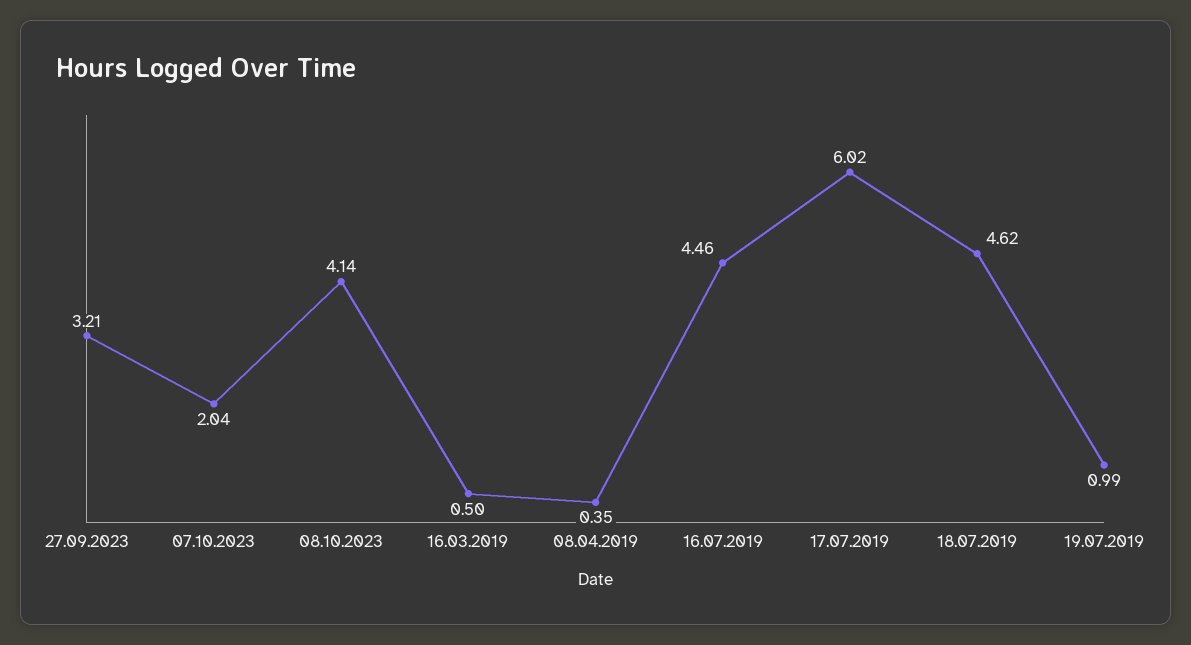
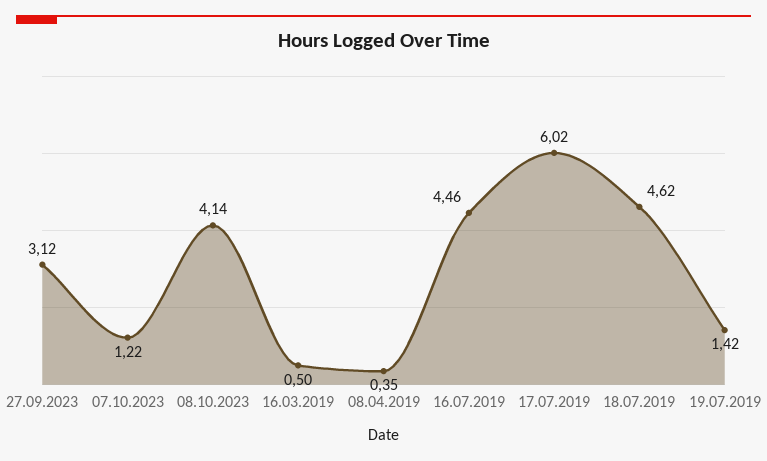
  {
-   "27.09.2023": 3.21,
+   "27.09.2023": 3.12,
-   "07.10.2023": 2.04,
+   "07.10.2023": 1.22,
    "08.10.2023": 4.14,
    "16.03.2019": 0.5,
    "08.04.2019": 0.35,
    "16.07.2019": 4.46,
    "17.07.2019": 6.02,
    "18.07.2019": 4.62,
-   "19.07.2019": 0.99
+   "19.07.2019": 1.42
  }

